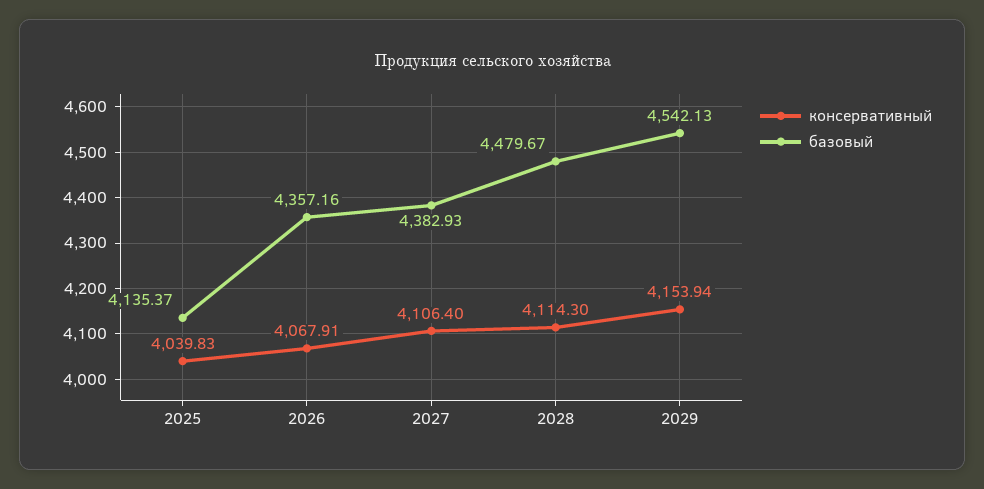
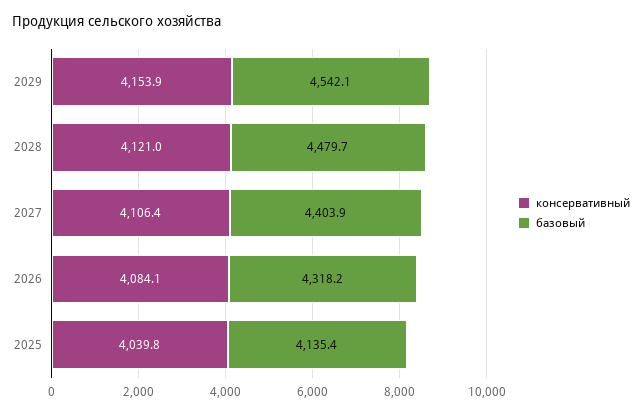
  {
    "консервативный": {
      "2025": 4039.83,
-     "2026": 4067.91,
+     "2026": 4084.1,
      "2027": 4106.4,
-     "2028": 4114.3,
+     "2028": 4121,
      "2029": 4153.94
    },
    "базовый": {
      "2025": 4135.37,
-     "2026": 4357.16,
+     "2026": 4318.2,
-     "2027": 4382.93,
+     "2027": 4403.9,
      "2028": 4479.67,
      "2029": 4542.13
    }
  }

